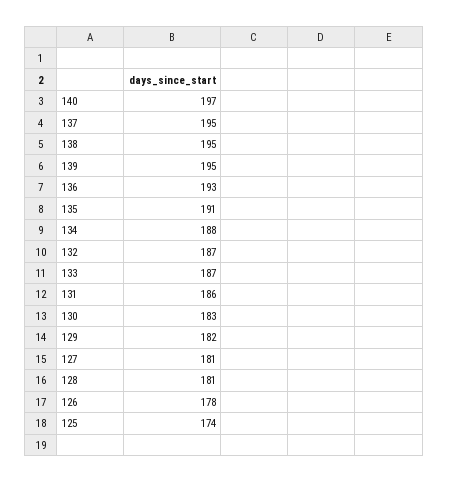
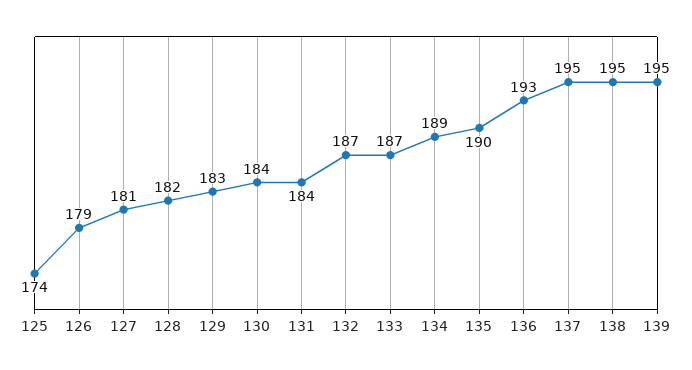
  {
-   "140": 197,
    "137": 195,
    "138": 195,
    "139": 195,
    "136": 193,
-   "135": 191,
+   "135": 190,
-   "134": 188,
+   "134": 189,
    "132": 187,
    "133": 187,
-   "131": 186,
+   "131": 184,
-   "130": 183,
+   "130": 184,
-   "129": 182,
+   "129": 183,
    "127": 181,
-   "128": 181,
+   "128": 182,
-   "126": 178,
+   "126": 179,
    "125": 174
  }

